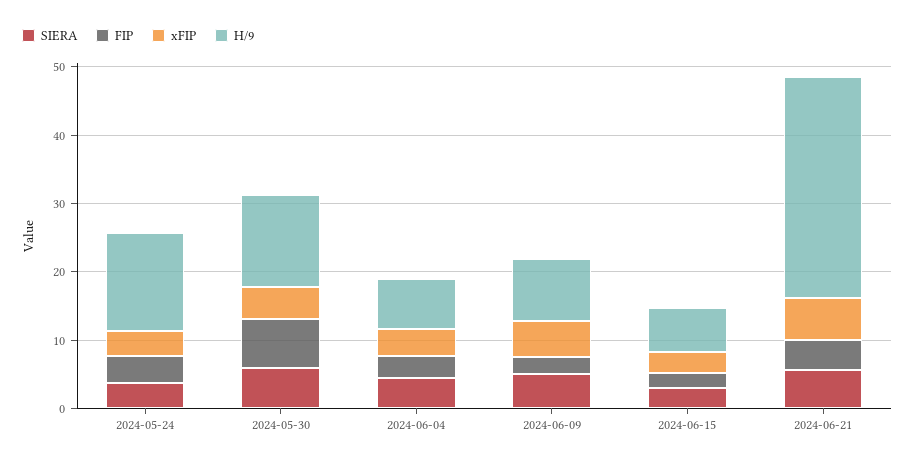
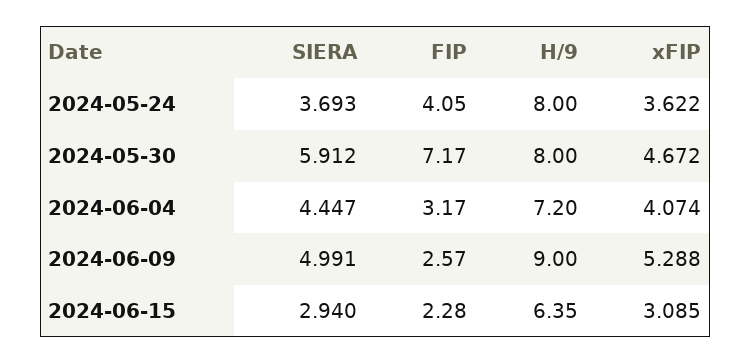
  {
    "SIERA": {
      "2024-05-24": 3.693,
      "2024-05-30": 5.912,
      "2024-06-04": 4.447,
      "2024-06-09": 4.991,
-     "2024-06-15": 2.94,
+     "2024-06-15": 2.94
-     "2024-06-21": 6
    },
    "FIP": {
      "2024-05-24": 4.05,
      "2024-05-30": 7.17,
      "2024-06-04": 3.17,
      "2024-06-09": 2.57,
-     "2024-06-15": 2.28,
+     "2024-06-15": 2.28
-     "2024-06-21": 4
    },
    "xFIP": {
      "2024-05-24": 3.622,
      "2024-05-30": 4.672,
      "2024-06-04": 4.074,
      "2024-06-09": 5.288,
-     "2024-06-15": 3.085,
+     "2024-06-15": 3.085
-     "2024-06-21": 6
    },
    "H/9": {
-     "2024-05-24": 14,
+     "2024-05-24": 8,
-     "2024-05-30": 14,
+     "2024-05-30": 8,
      "2024-06-04": 7.2,
      "2024-06-09": 9,
-     "2024-06-15": 6.35,
+     "2024-06-15": 6.35
-     "2024-06-21": 32
    }
  }

